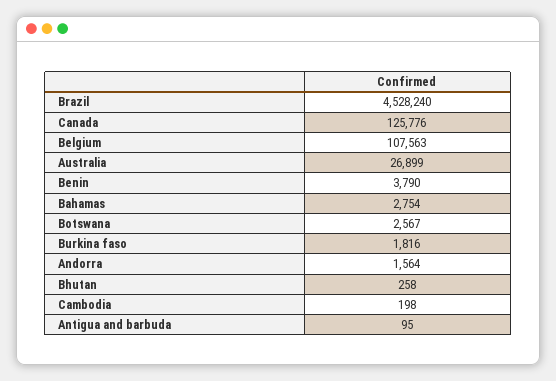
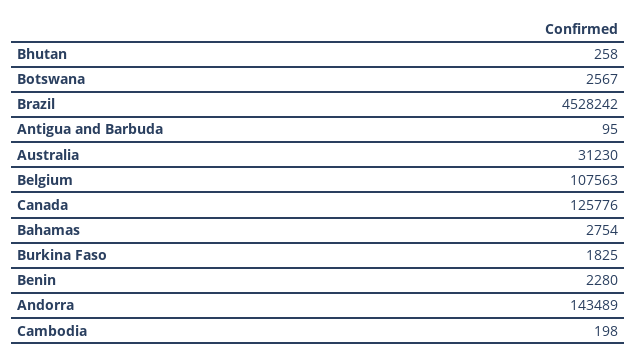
  {
-   "Brazil": 4528240,
+   "Brazil": 4528242,
    "Canada": 125776,
    "Belgium": 107563,
-   "Australia": 26899,
+   "Australia": 31230,
-   "Benin": 3790,
+   "Benin": 2280,
    "Bahamas": 2754,
    "Botswana": 2567,
-   "Burkina faso": 1816,
+   "Burkina faso": 1825,
-   "Andorra": 1564,
+   "Andorra": 143489,
    "Bhutan": 258,
    "Cambodia": 198,
    "Antigua and barbuda": 95
  }

